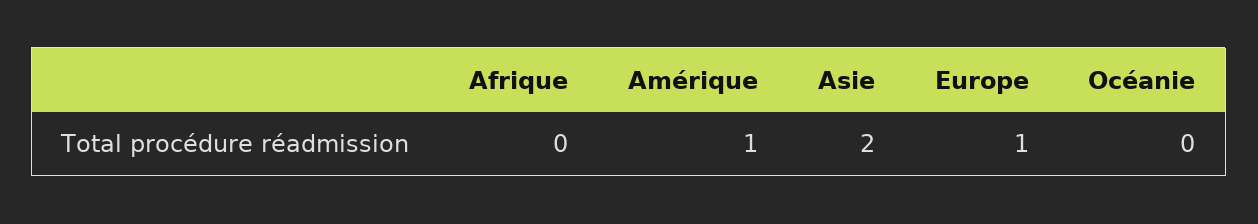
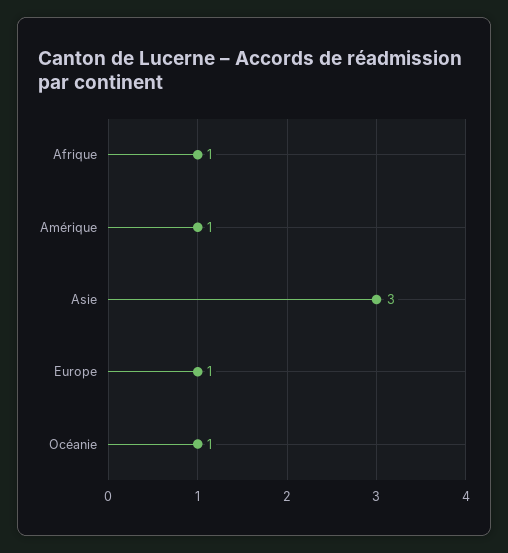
  {
-   "Afrique": 0,
+   "Afrique": 1,
    "Amérique": 1,
-   "Asie": 2,
+   "Asie": 3,
    "Europe": 1,
-   "Océanie": 0
+   "Océanie": 1
  }

